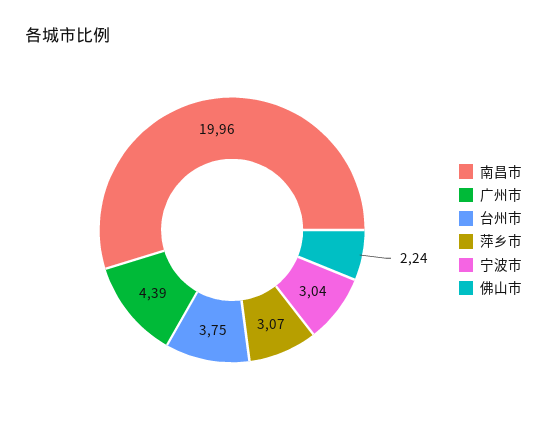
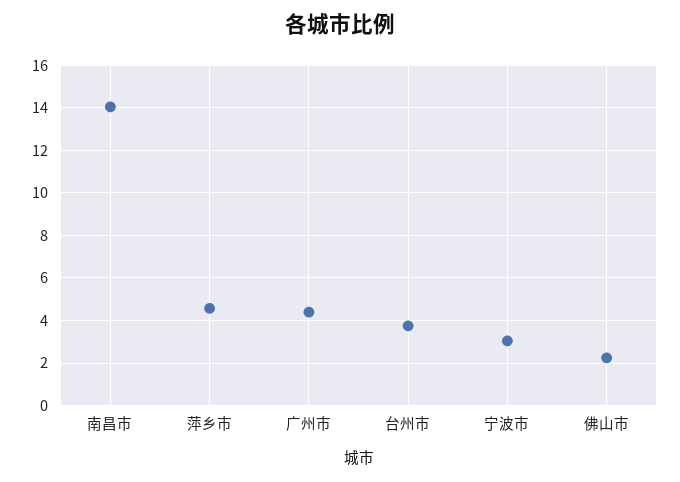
  {
-   "南昌市": 19.96,
+   "南昌市": 14,
    "广州市": 4.39,
    "台州市": 3.75,
-   "萍乡市": 3.07,
+   "萍乡市": 4.5,
    "宁波市": 3.04,
    "佛山市": 2.24
  }

